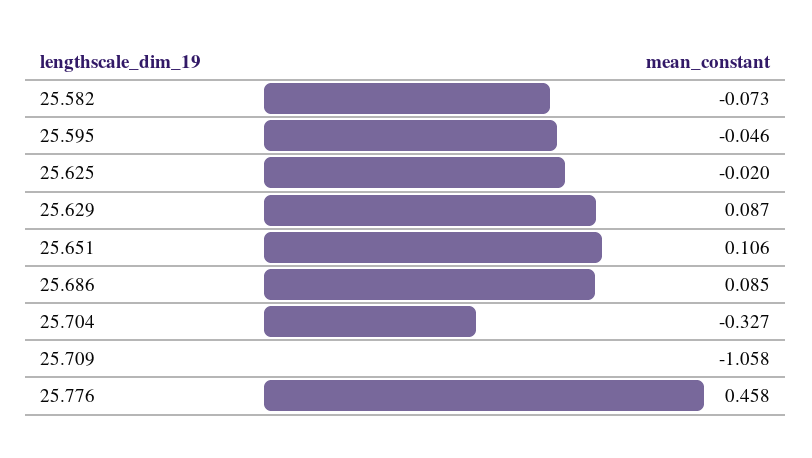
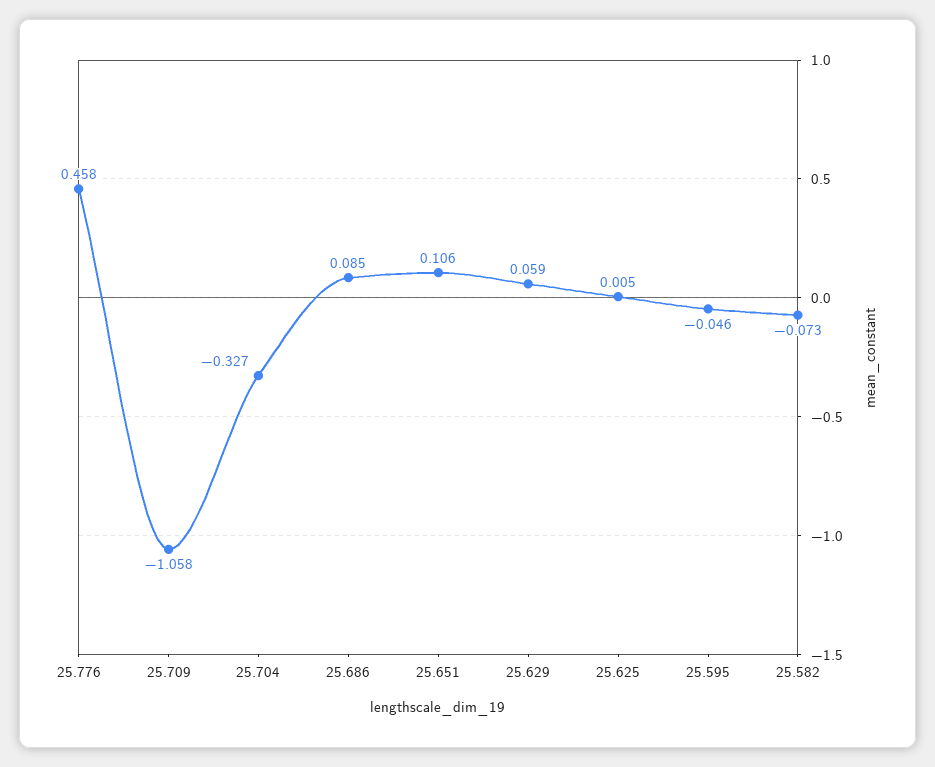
  {
    "25.582": -0.073,
    "25.595": -0.046,
-   "25.625": -0.02,
+   "25.625": 0.005,
-   "25.629": 0.087,
+   "25.629": 0.059,
    "25.651": 0.106,
    "25.686": 0.085,
    "25.704": -0.327,
    "25.709": -1.058,
    "25.776": 0.458
  }

